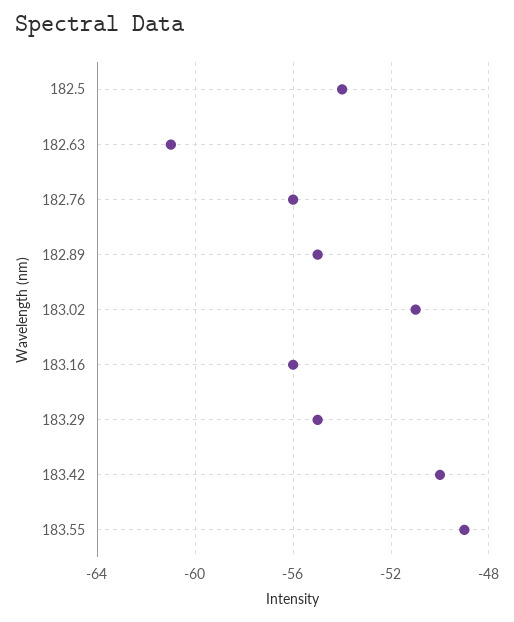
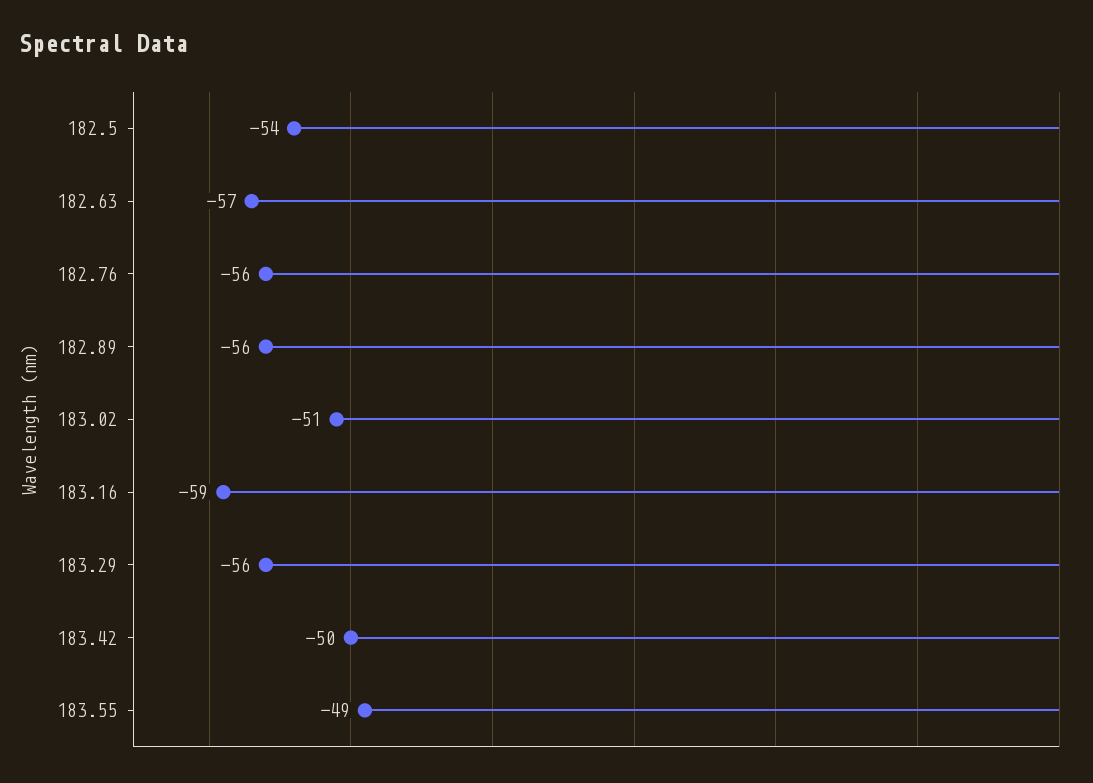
  {
    "182.5": -54,
-   "182.63": -61,
+   "182.63": -57,
    "182.76": -56,
-   "182.89": -55,
+   "182.89": -56,
    "183.02": -51,
-   "183.16": -56,
+   "183.16": -59,
-   "183.29": -55,
+   "183.29": -56,
    "183.42": -50,
    "183.55": -49
  }

